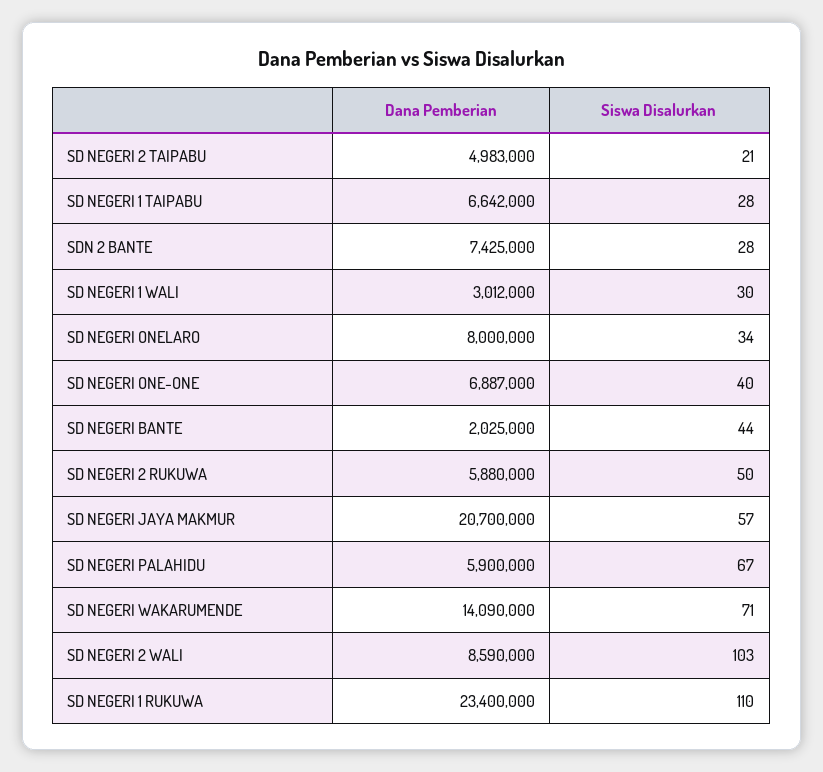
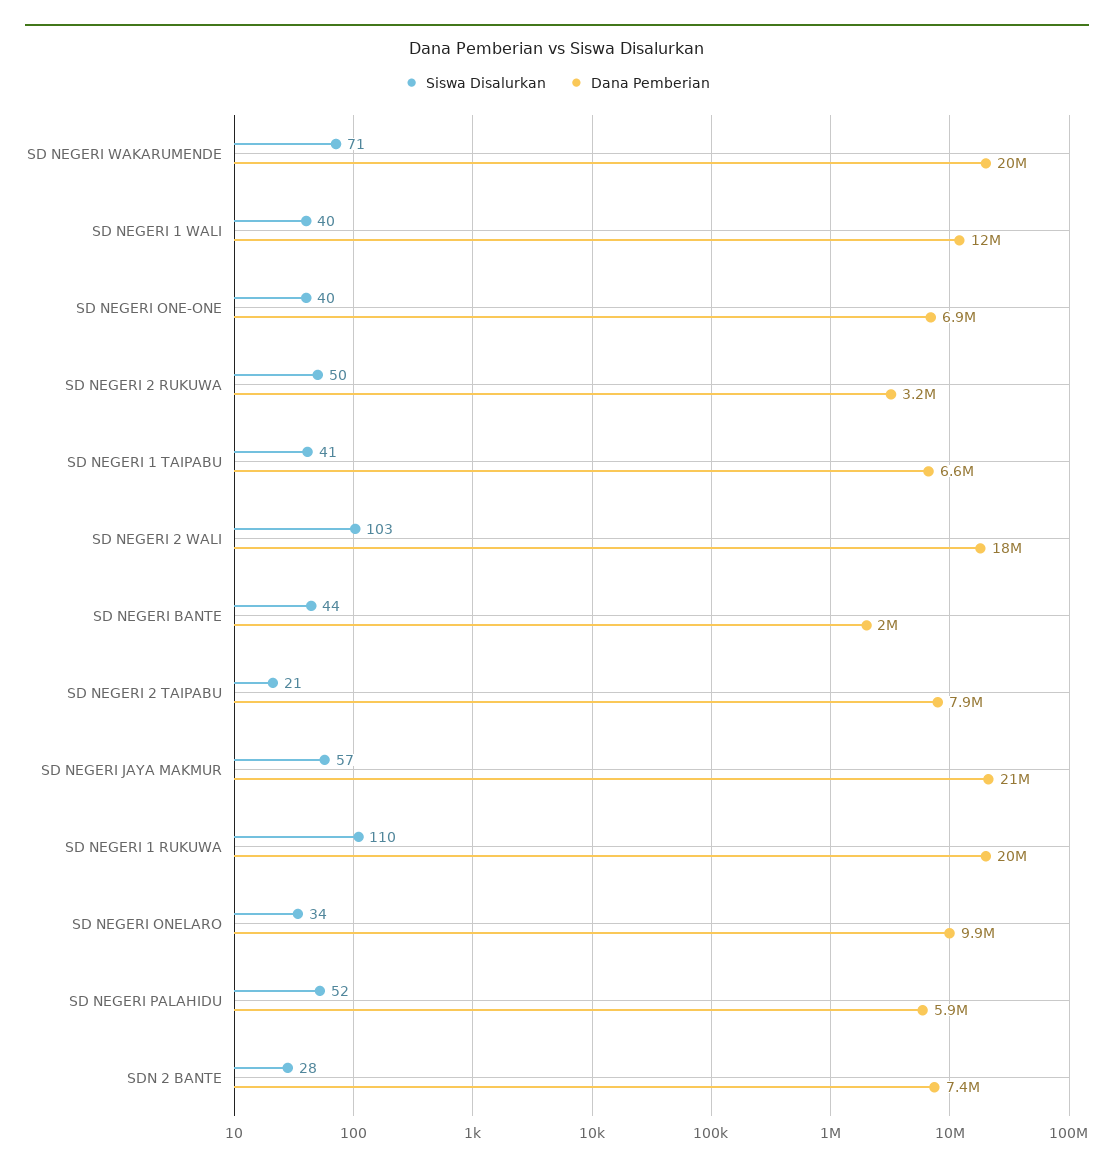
  {
    "Dana Pemberian": {
-     "SD NEGERI 2 TAIPABU": 4983000,
+     "SD NEGERI 2 TAIPABU": 7900000,
      "SD NEGERI 1 TAIPABU": 6642000,
      "SDN 2 BANTE": 7425000,
-     "SD NEGERI 1 WALI": 3012000,
+     "SD NEGERI 1 WALI": 12000000,
-     "SD NEGERI ONELARO": 8000000,
+     "SD NEGERI ONELARO": 9900000,
      "SD NEGERI ONE-ONE": 6887000,
      "SD NEGERI BANTE": 2025000,
-     "SD NEGERI 2 RUKUWA": 5880000,
+     "SD NEGERI 2 RUKUWA": 3200000,
      "SD NEGERI JAYA MAKMUR": 20700000,
      "SD NEGERI PALAHIDU": 5900000,
-     "SD NEGERI WAKARUMENDE": 14090000,
+     "SD NEGERI WAKARUMENDE": 20000000,
-     "SD NEGERI 2 WALI": 8590000,
+     "SD NEGERI 2 WALI": 18000000,
-     "SD NEGERI 1 RUKUWA": 23400000
+     "SD NEGERI 1 RUKUWA": 20000000
    },
    "Siswa Disalurkan": {
      "SD NEGERI 2 TAIPABU": 21,
-     "SD NEGERI 1 TAIPABU": 28,
+     "SD NEGERI 1 TAIPABU": 41,
      "SDN 2 BANTE": 28,
-     "SD NEGERI 1 WALI": 30,
+     "SD NEGERI 1 WALI": 40,
      "SD NEGERI ONELARO": 34,
      "SD NEGERI ONE-ONE": 40,
      "SD NEGERI BANTE": 44,
      "SD NEGERI 2 RUKUWA": 50,
      "SD NEGERI JAYA MAKMUR": 57,
-     "SD NEGERI PALAHIDU": 67,
+     "SD NEGERI PALAHIDU": 52,
      "SD NEGERI WAKARUMENDE": 71,
      "SD NEGERI 2 WALI": 103,
      "SD NEGERI 1 RUKUWA": 110
    }
  }

